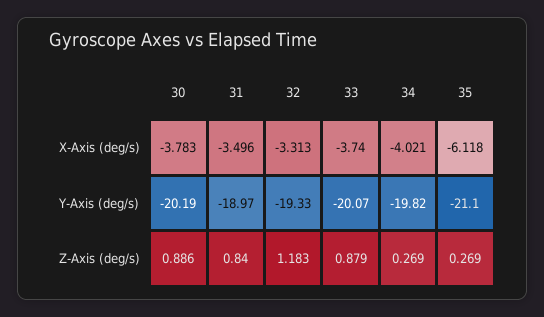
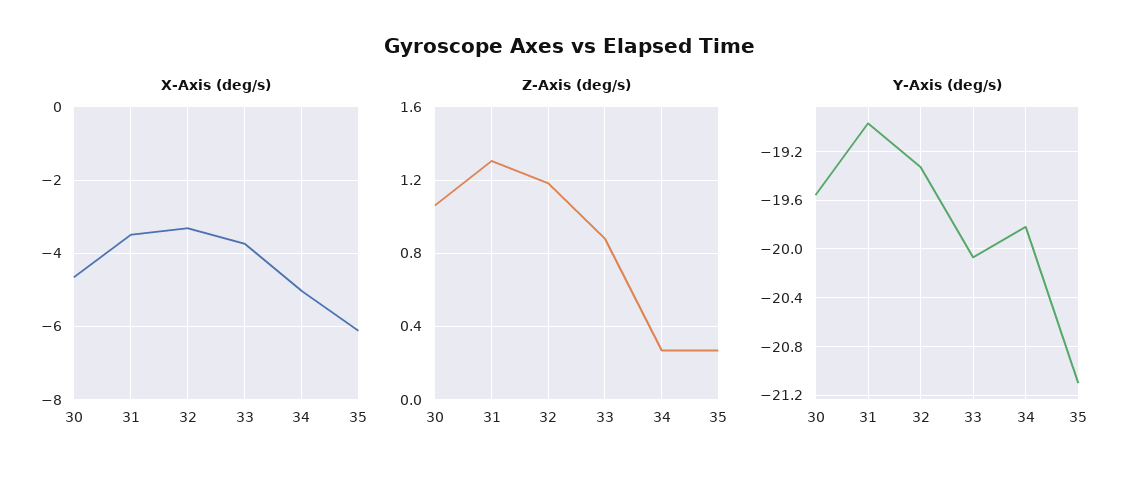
  {
    "X-Axis (deg/s)": {
-     "30": -3.783,
+     "30": -4.6,
      "31": -3.496,
      "32": -3.313,
      "33": -3.74,
-     "34": -4.021,
+     "34": -5,
      "35": -6.118
    },
    "Y-Axis (deg/s)": {
-     "30": -20.19,
+     "30": -19.55,
      "31": -18.97,
      "32": -19.33,
      "33": -20.07,
      "34": -19.82,
      "35": -21.1
    },
    "Z-Axis (deg/s)": {
-     "30": 0.886,
+     "30": 1.05,
-     "31": 0.84,
+     "31": 1.3,
      "32": 1.183,
      "33": 0.879,
      "34": 0.269,
      "35": 0.269
    }
  }

